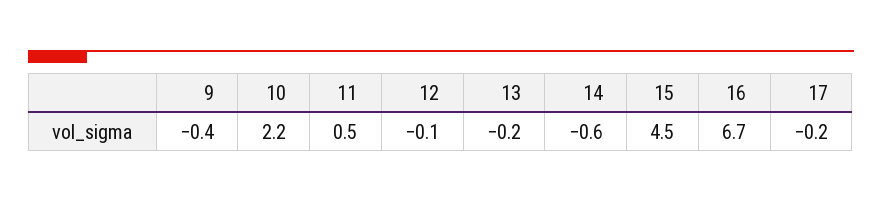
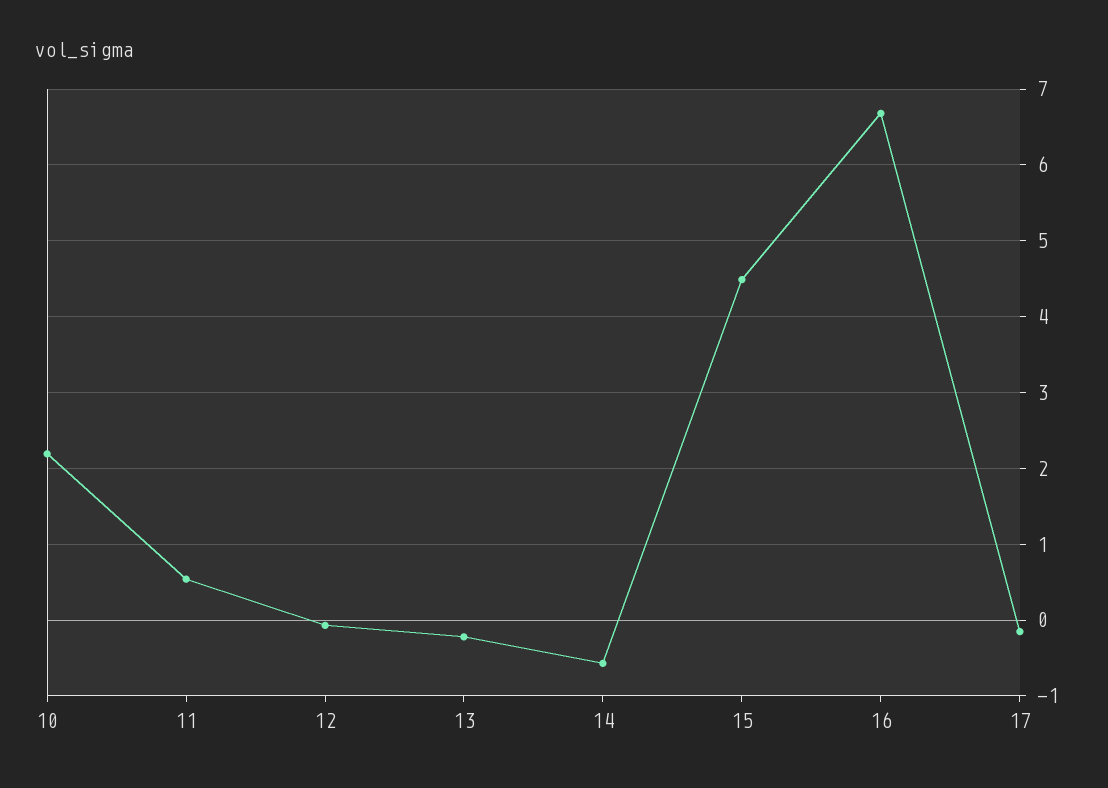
  {
-   "9": -0.4,
    "10": 2.2,
    "11": 0.5,
    "12": -0.1,
    "13": -0.2,
    "14": -0.6,
    "15": 4.5,
    "16": 6.7,
    "17": -0.2
  }

